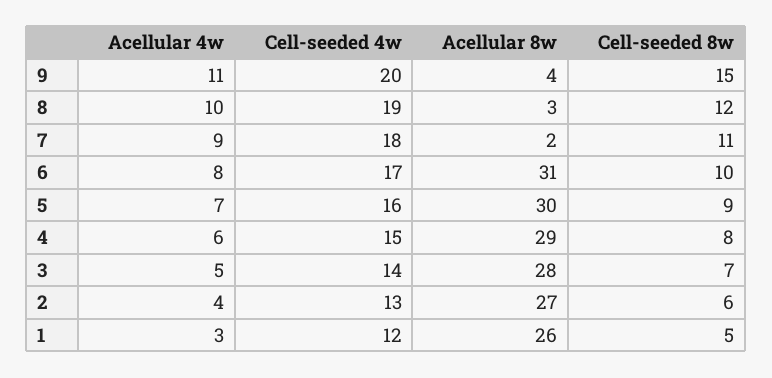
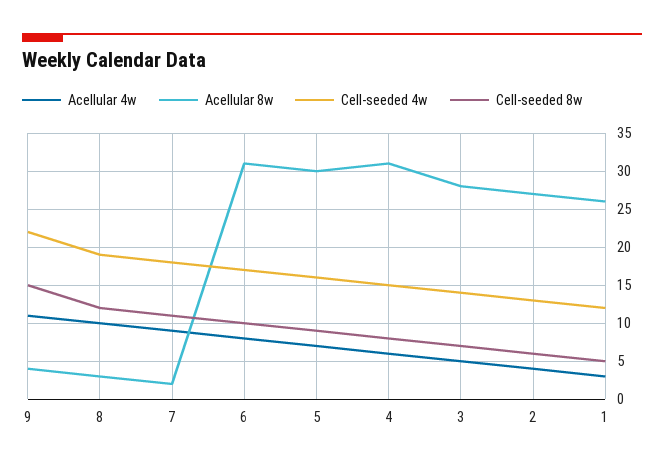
  {
    "Acellular 4w": {
      "9": 11,
      "8": 10,
      "7": 9,
      "6": 8,
      "5": 7,
      "4": 6,
      "3": 5,
      "2": 4,
      "1": 3
    },
    "Cell-seeded 4w": {
-     "9": 20,
+     "9": 22,
      "8": 19,
      "7": 18,
      "6": 17,
      "5": 16,
      "4": 15,
      "3": 14,
      "2": 13,
      "1": 12
    },
    "Acellular 8w": {
      "9": 4,
      "8": 3,
      "7": 2,
      "6": 31,
      "5": 30,
-     "4": 29,
+     "4": 31,
      "3": 28,
      "2": 27,
      "1": 26
    },
    "Cell-seeded 8w": {
      "9": 15,
      "8": 12,
      "7": 11,
      "6": 10,
      "5": 9,
      "4": 8,
      "3": 7,
      "2": 6,
      "1": 5
    }
  }

